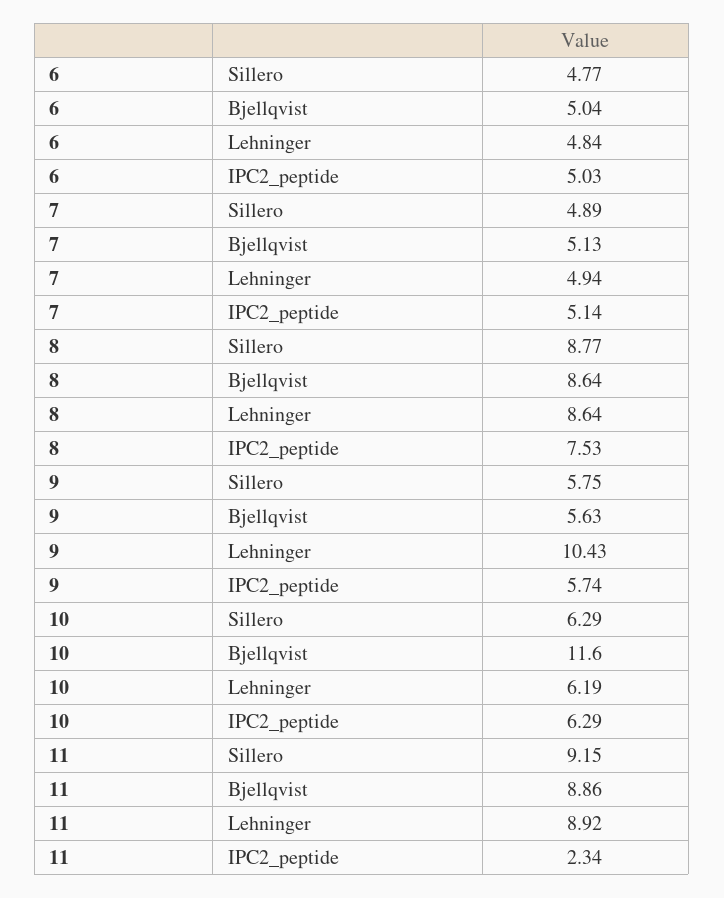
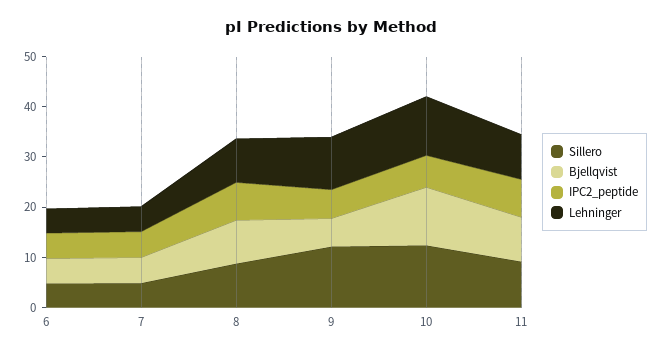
  {
    "Sillero": {
      "6": 4.77,
      "7": 4.89,
      "8": 8.77,
-     "9": 5.75,
+     "9": 12,
-     "10": 6.29,
+     "10": 12,
      "11": 9.15
    },
    "Bjellqvist": {
      "6": 5.04,
      "7": 5.13,
      "8": 8.64,
      "9": 5.63,
      "10": 11.6,
      "11": 8.86
    },
    "Lehninger": {
      "6": 4.84,
      "7": 4.94,
      "8": 8.64,
      "9": 10.43,
-     "10": 6.19,
+     "10": 12,
      "11": 8.92
    },
    "IPC2_peptide": {
      "6": 5.03,
      "7": 5.14,
      "8": 7.53,
      "9": 5.74,
      "10": 6.29,
-     "11": 2.34
+     "11": 8
    }
  }

